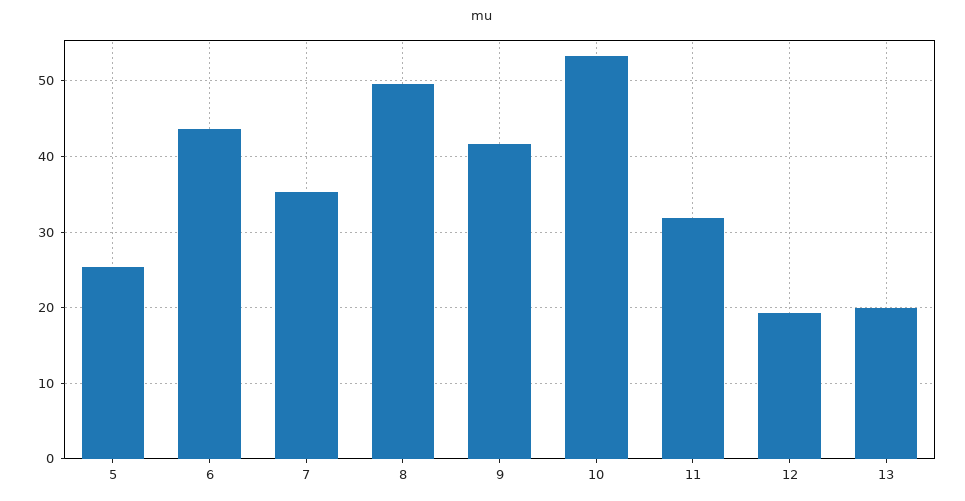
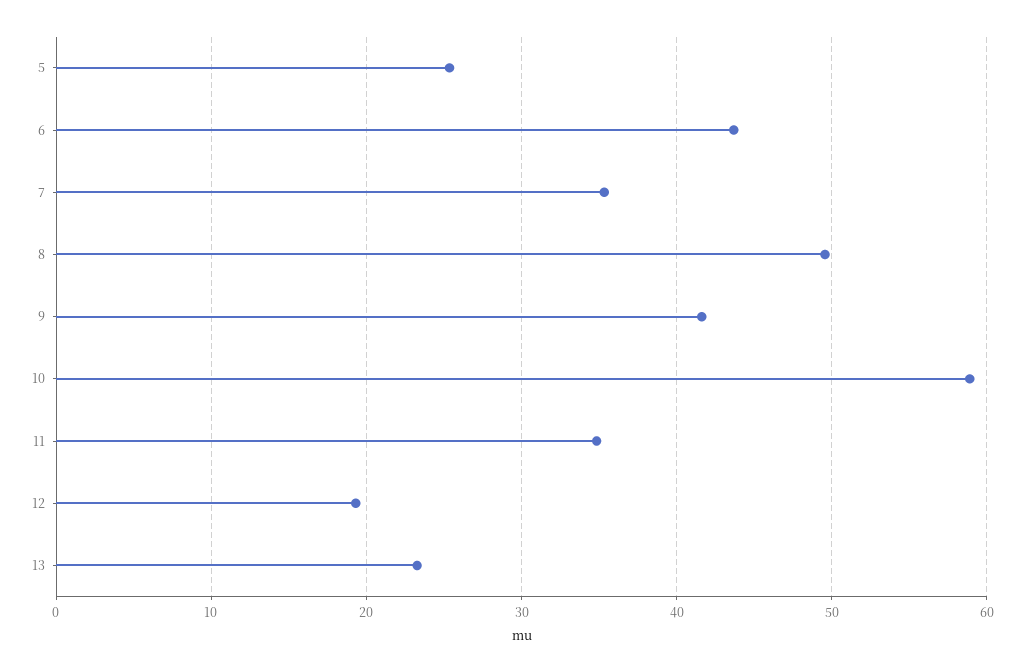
  {
    "5": 25,
    "6": 44,
    "7": 35,
    "8": 50,
    "9": 42,
-   "10": 53,
+   "10": 59,
-   "11": 32,
+   "11": 35,
    "12": 19,
-   "13": 20
+   "13": 23
  }

